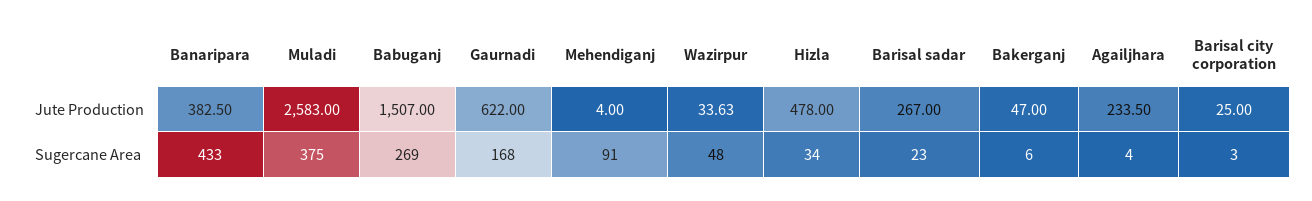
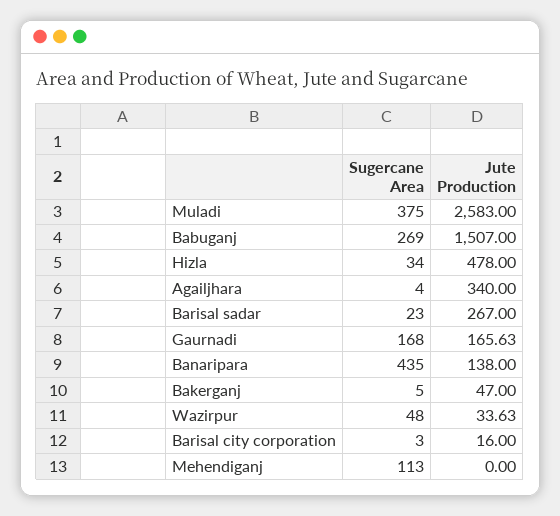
  {
    "Banaripara": {
-     "Jute Production": 382.5,
+     "Jute Production": 138,
-     "Sugercane Area": 433
+     "Sugercane Area": 435
    },
    "Muladi": {
      "Jute Production": 2583,
      "Sugercane Area": 375
    },
    "Babuganj": {
      "Jute Production": 1507,
      "Sugercane Area": 269
    },
    "Gaurnadi": {
-     "Jute Production": 622,
+     "Jute Production": 165.63,
      "Sugercane Area": 168
    },
    "Mehendiganj": {
-     "Jute Production": 4,
+     "Jute Production": 0,
-     "Sugercane Area": 91
+     "Sugercane Area": 113
    },
    "Wazirpur": {
      "Jute Production": 33.63,
      "Sugercane Area": 48
    },
    "Hizla": {
      "Jute Production": 478,
      "Sugercane Area": 34
    },
    "Barisal sadar": {
      "Jute Production": 267,
      "Sugercane Area": 23
    },
    "Bakerganj": {
      "Jute Production": 47,
-     "Sugercane Area": 6
+     "Sugercane Area": 5
    },
    "Agailjhara": {
-     "Jute Production": 233.5,
+     "Jute Production": 340,
      "Sugercane Area": 4
    },
    "Barisal city corporation": {
-     "Jute Production": 25,
+     "Jute Production": 16,
      "Sugercane Area": 3
    }
  }

